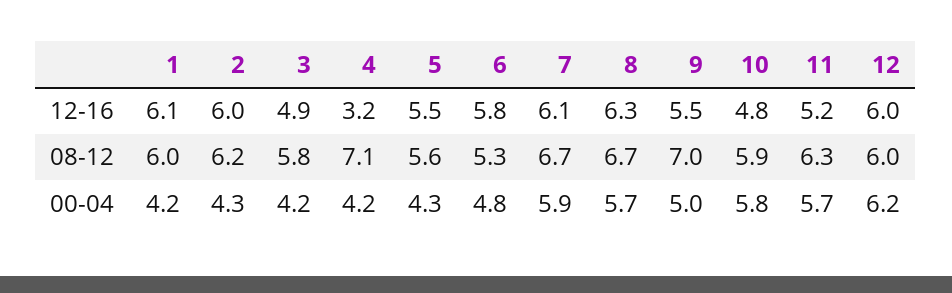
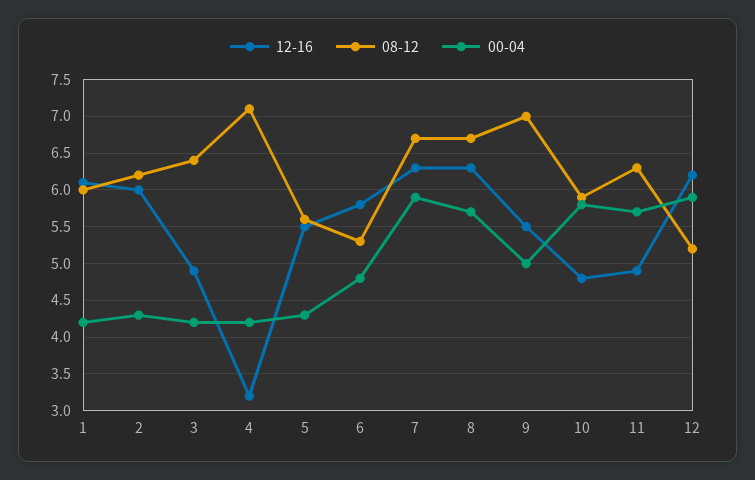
  {
    "12-16": {
      "1": 6.1,
      "2": 6,
      "3": 4.9,
      "4": 3.2,
      "5": 5.5,
      "6": 5.8,
-     "7": 6.1,
+     "7": 6.3,
      "8": 6.3,
      "9": 5.5,
      "10": 4.8,
-     "11": 5.2,
+     "11": 4.9,
-     "12": 6
+     "12": 6.2
    },
    "08-12": {
      "1": 6,
      "2": 6.2,
-     "3": 5.8,
+     "3": 6.4,
      "4": 7.1,
      "5": 5.6,
      "6": 5.3,
      "7": 6.7,
      "8": 6.7,
      "9": 7,
      "10": 5.9,
      "11": 6.3,
-     "12": 6
+     "12": 5.2
    },
    "00-04": {
      "1": 4.2,
      "2": 4.3,
      "3": 4.2,
      "4": 4.2,
      "5": 4.3,
      "6": 4.8,
      "7": 5.9,
      "8": 5.7,
      "9": 5,
      "10": 5.8,
      "11": 5.7,
-     "12": 6.2
+     "12": 5.9
    }
  }

